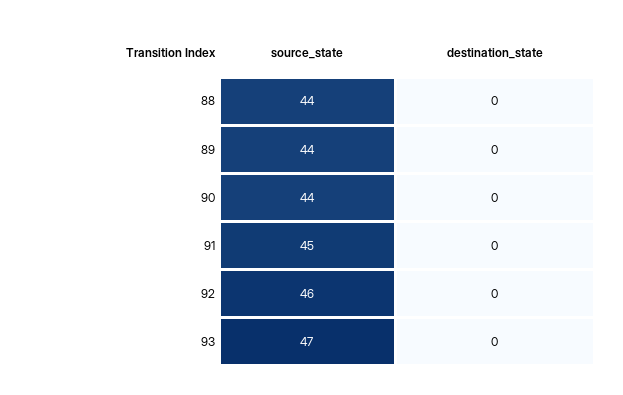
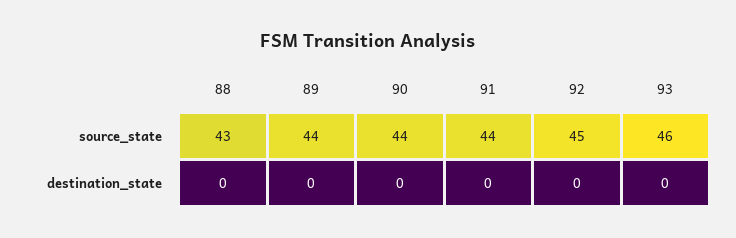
  {
    "source_state": {
-     "88": 44,
+     "88": 43,
      "89": 44,
      "90": 44,
-     "91": 45,
+     "91": 44,
-     "92": 46,
+     "92": 45,
-     "93": 47
+     "93": 46
    },
    "destination_state": {
      "88": 0,
      "89": 0,
      "90": 0,
      "91": 0,
      "92": 0,
      "93": 0
    }
  }

